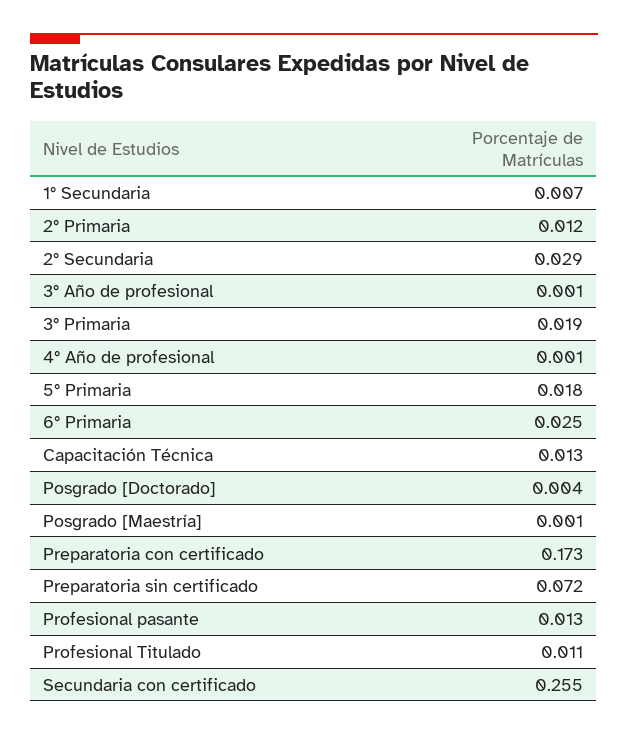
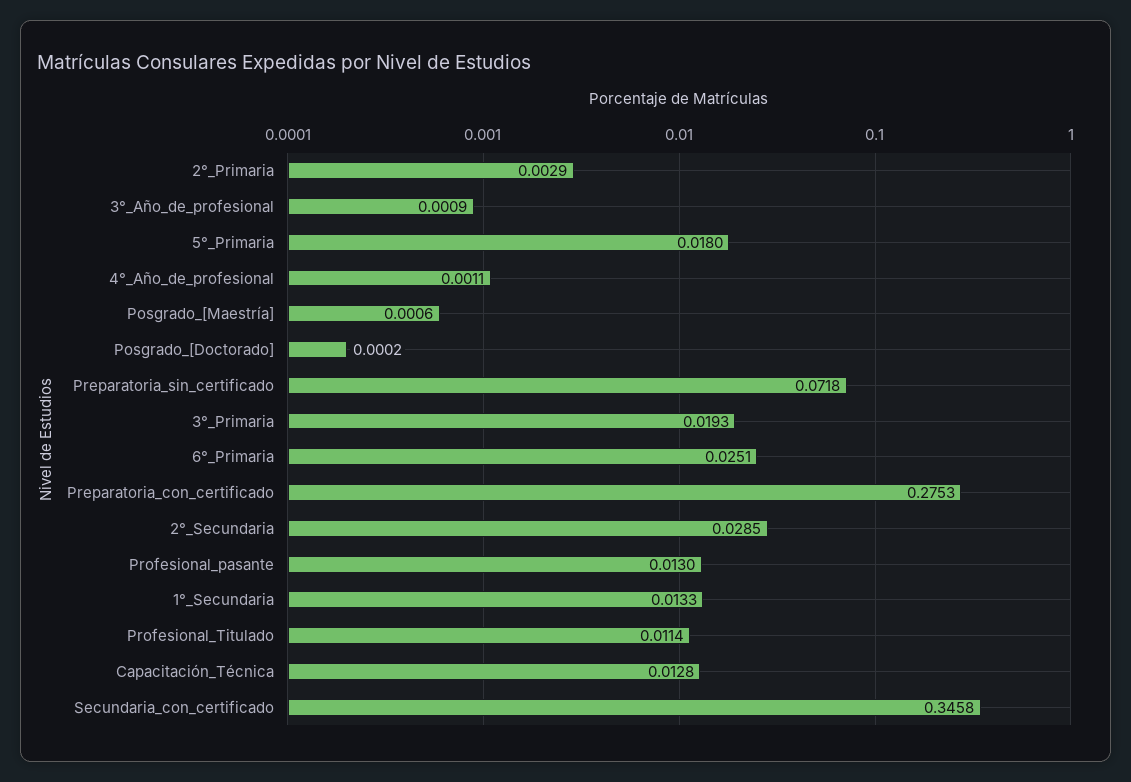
  {
-   "1° Secundaria": 0.007,
+   "1° Secundaria": 0.0133,
-   "2° Primaria": 0.012,
+   "2° Primaria": 0.0029,
    "2° Secundaria": 0.0285,
    "3° Año de profesional": 0.0009,
    "3° Primaria": 0.0193,
    "4° Año de profesional": 0.0011,
    "5° Primaria": 0.018,
    "6° Primaria": 0.0251,
    "Capacitación Técnica": 0.0128,
-   "Posgrado [Doctorado]": 0.004,
+   "Posgrado [Doctorado]": 0.0002,
    "Posgrado [Maestría]": 0.0006,
-   "Preparatoria con certificado": 0.173,
+   "Preparatoria con certificado": 0.2753,
    "Preparatoria sin certificado": 0.0718,
    "Profesional pasante": 0.013,
    "Profesional Titulado": 0.0114,
-   "Secundaria con certificado": 0.255
+   "Secundaria con certificado": 0.3458
  }

